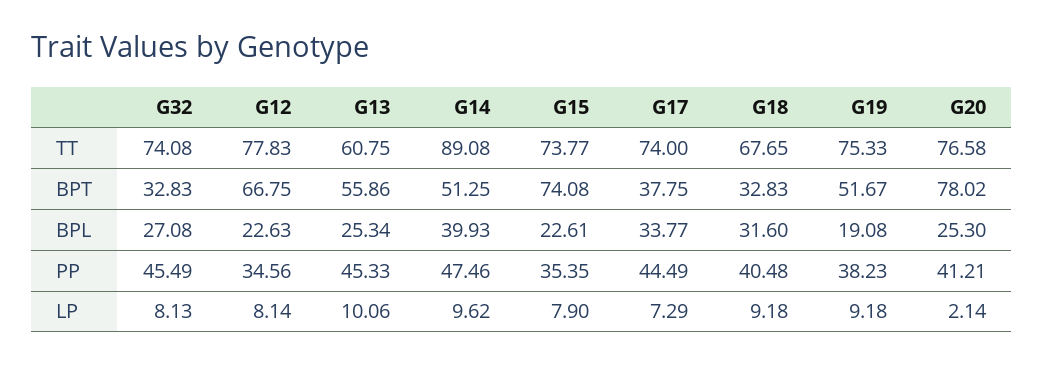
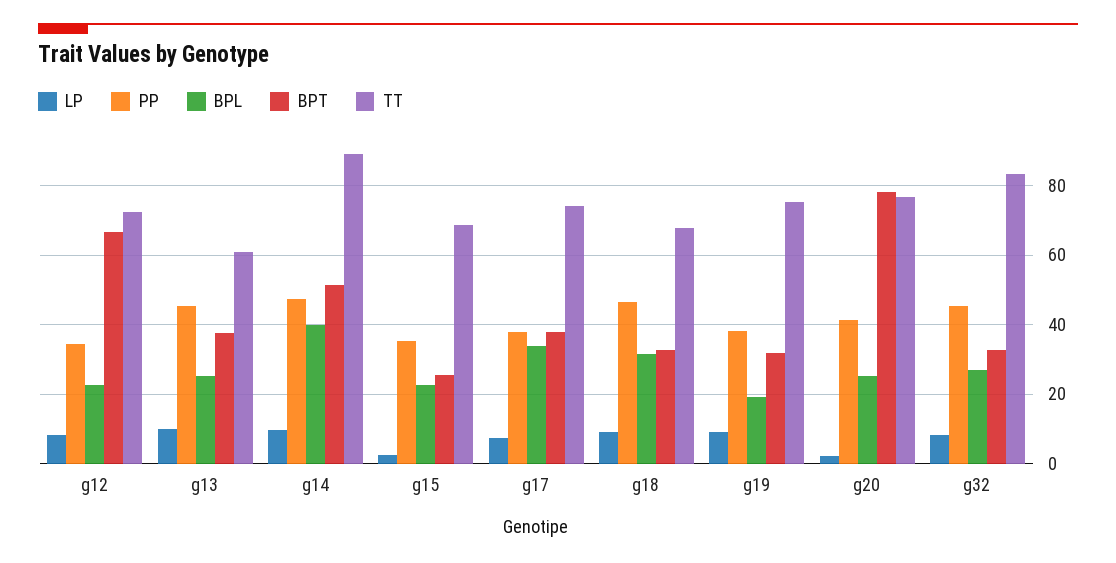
  {
    "TT": {
-     "G32": 74.08,
+     "G32": 84,
-     "G12": 77.83,
+     "G12": 72,
      "G13": 60.75,
      "G14": 89.08,
-     "G15": 73.77,
+     "G15": 68,
      "G17": 74,
      "G18": 67.65,
      "G19": 75.33,
      "G20": 76.58
    },
    "BPT": {
      "G32": 32.83,
      "G12": 66.75,
-     "G13": 55.86,
+     "G13": 38,
      "G14": 51.25,
-     "G15": 74.08,
+     "G15": 26,
      "G17": 37.75,
      "G18": 32.83,
-     "G19": 51.67,
+     "G19": 32,
      "G20": 78.02
    },
    "BPL": {
      "G32": 27.08,
      "G12": 22.63,
      "G13": 25.34,
      "G14": 39.93,
      "G15": 22.61,
      "G17": 33.77,
      "G18": 31.6,
      "G19": 19.08,
      "G20": 25.3
    },
    "PP": {
      "G32": 45.49,
      "G12": 34.56,
      "G13": 45.33,
      "G14": 47.46,
      "G15": 35.35,
-     "G17": 44.49,
+     "G17": 38,
-     "G18": 40.48,
+     "G18": 46,
      "G19": 38.23,
      "G20": 41.21
    },
    "LP": {
      "G32": 8.13,
      "G12": 8.14,
      "G13": 10.06,
      "G14": 9.62,
-     "G15": 7.9,
+     "G15": 2,
      "G17": 7.29,
      "G18": 9.18,
      "G19": 9.18,
      "G20": 2.14
    }
  }

